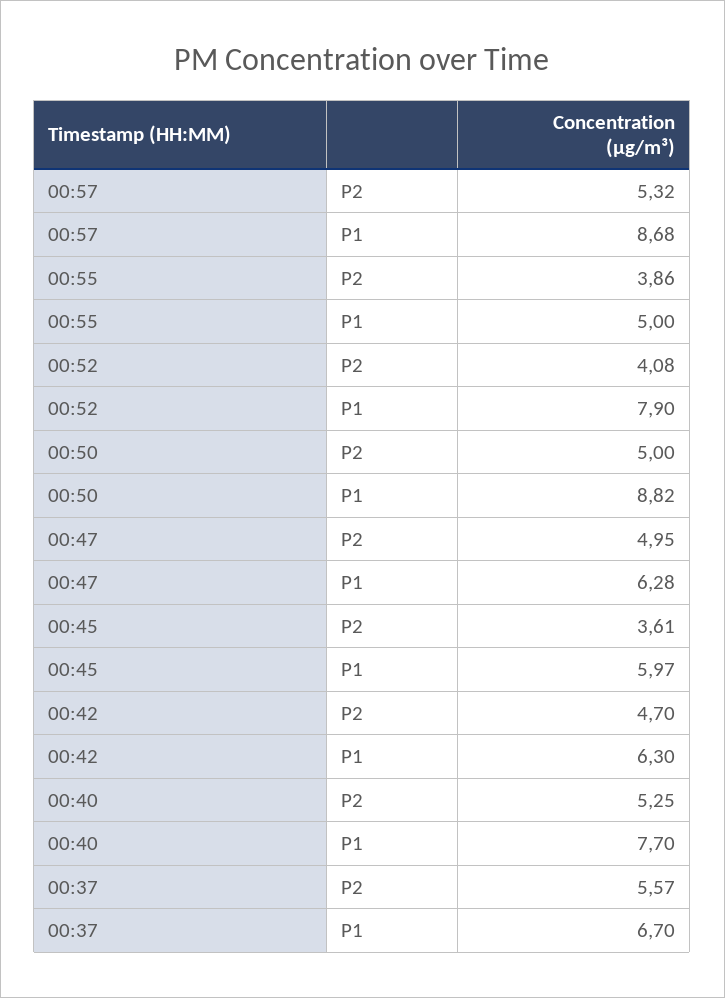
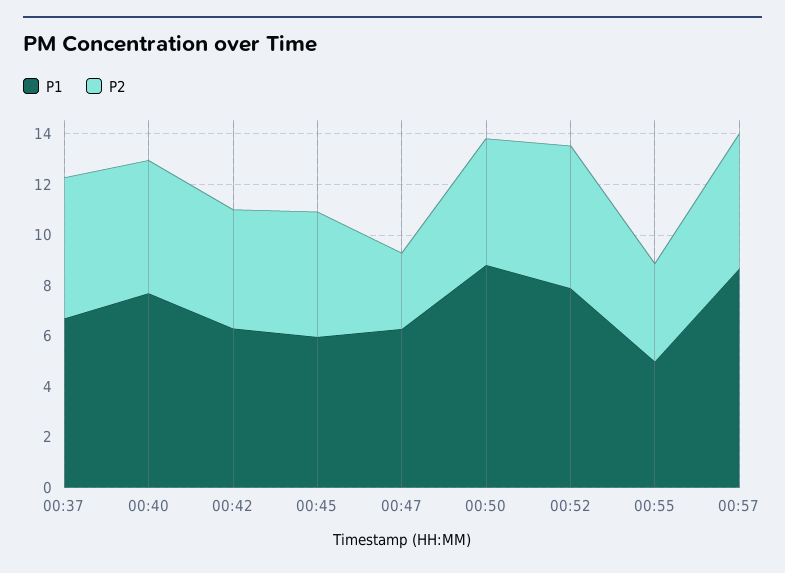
  {
    "P2": {
      "00:57": 5.32,
      "00:55": 3.86,
-     "00:52": 4.08,
+     "00:52": 5.5,
      "00:50": 5,
-     "00:47": 4.95,
+     "00:47": 3,
-     "00:45": 3.61,
+     "00:45": 5,
      "00:42": 4.7,
      "00:40": 5.25,
      "00:37": 5.57
    },
    "P1": {
      "00:57": 8.68,
      "00:55": 5,
      "00:52": 7.9,
      "00:50": 8.82,
      "00:47": 6.28,
      "00:45": 5.97,
      "00:42": 6.3,
      "00:40": 7.7,
      "00:37": 6.7
    }
  }

